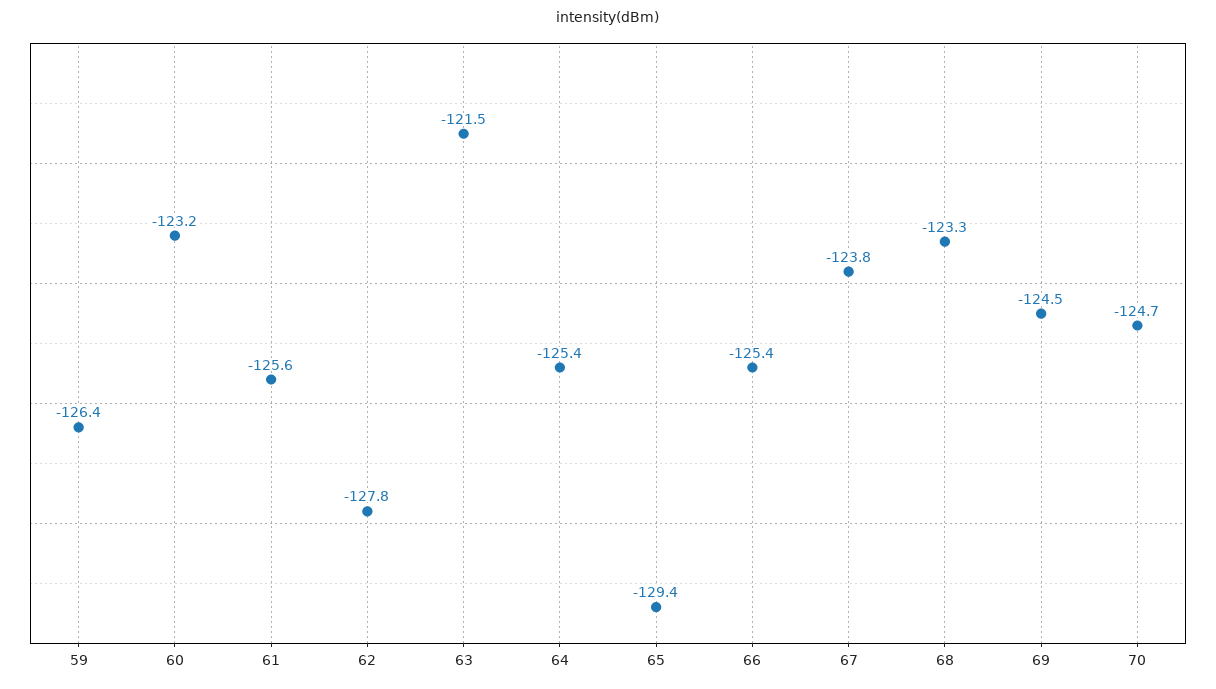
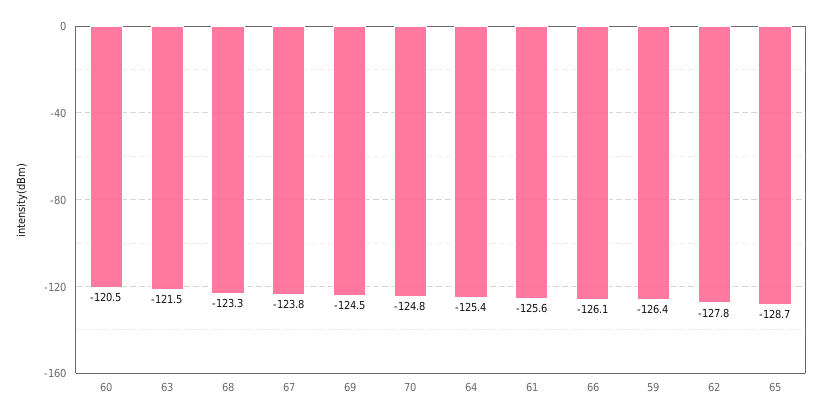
  {
    "59": -126.4,
-   "60": -123.2,
+   "60": -120.5,
    "61": -125.6,
    "62": -127.8,
    "63": -121.5,
    "64": -125.4,
-   "65": -129.4,
+   "65": -128.7,
-   "66": -125.4,
+   "66": -126.1,
    "67": -123.8,
    "68": -123.3,
    "69": -124.5,
-   "70": -124.7
+   "70": -124.8
  }

